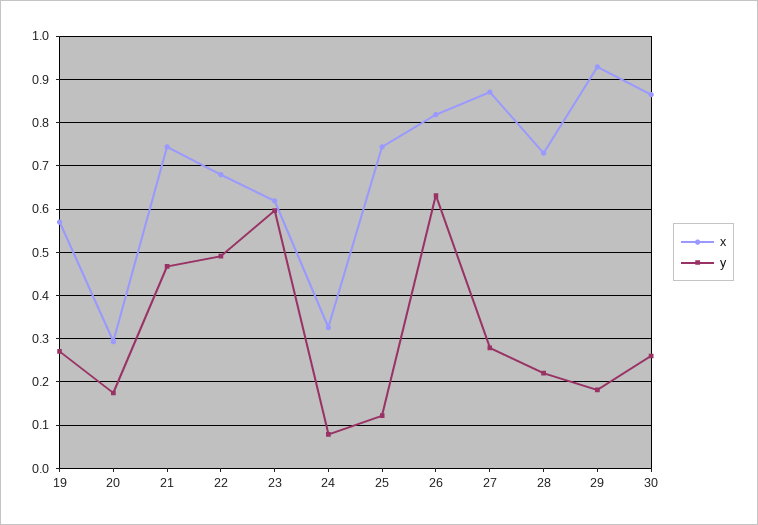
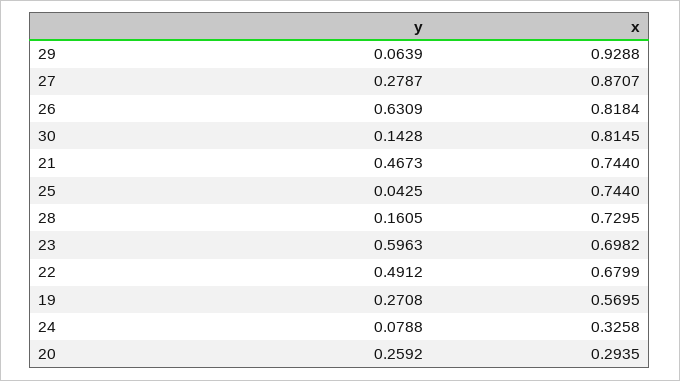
  {
    "x": {
      "19": 0.5695,
      "20": 0.2935,
      "21": 0.744,
      "22": 0.6799,
-     "23": 0.62,
+     "23": 0.6982,
      "24": 0.3258,
      "25": 0.744,
      "26": 0.8184,
      "27": 0.8707,
      "28": 0.7295,
      "29": 0.9288,
-     "30": 0.86
+     "30": 0.8145
    },
    "y": {
      "19": 0.2708,
-     "20": 0.18,
+     "20": 0.2592,
      "21": 0.4673,
      "22": 0.4912,
      "23": 0.5963,
      "24": 0.0788,
-     "25": 0.12,
+     "25": 0.0425,
      "26": 0.6309,
      "27": 0.2787,
-     "28": 0.22,
+     "28": 0.1605,
-     "29": 0.18,
+     "29": 0.0639,
-     "30": 0.26
+     "30": 0.1428
    }
  }

